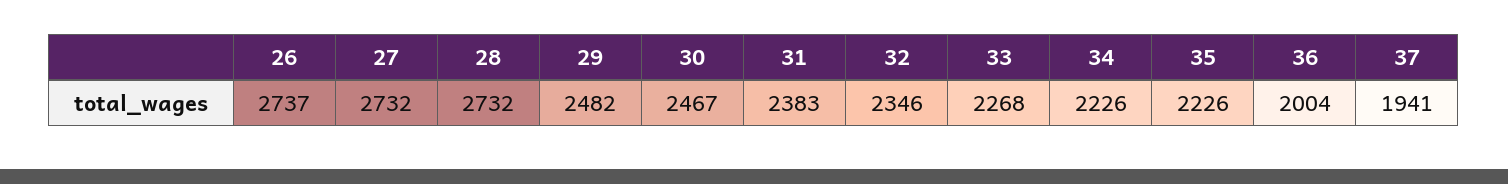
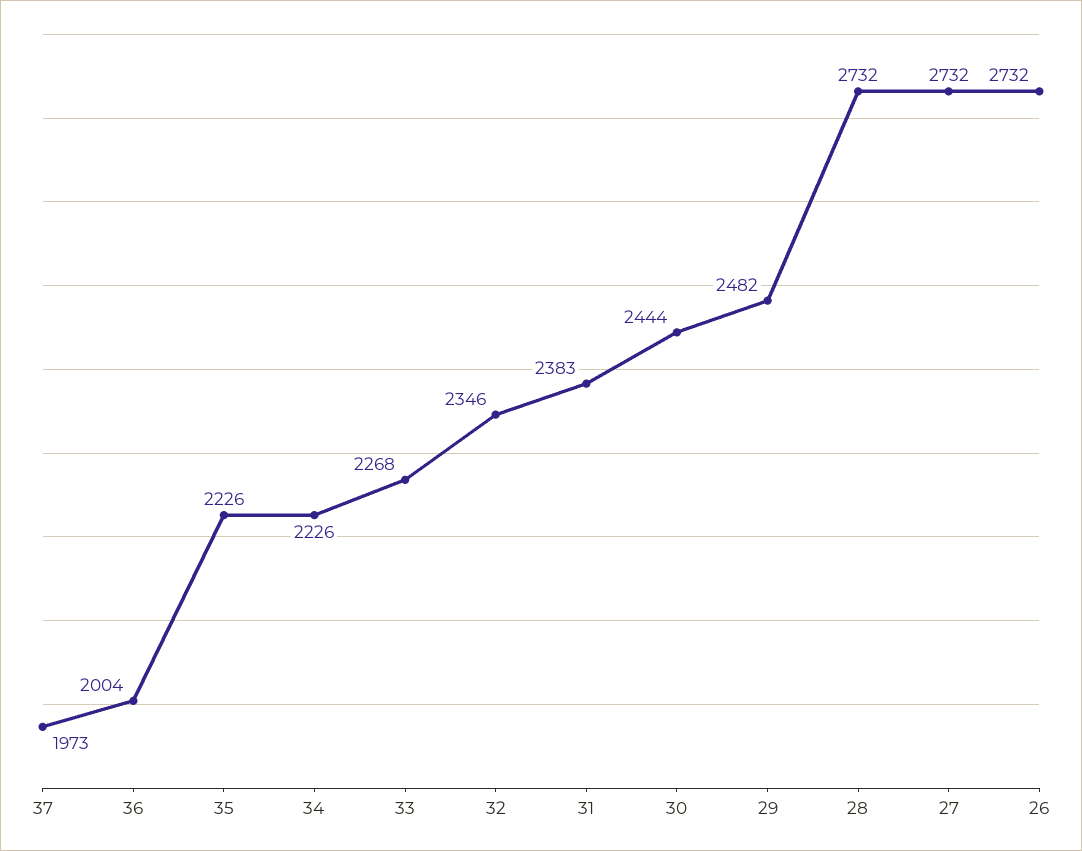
  {
-   "26": 2737,
+   "26": 2732,
    "27": 2732,
    "28": 2732,
    "29": 2482,
-   "30": 2467,
+   "30": 2444,
    "31": 2383,
    "32": 2346,
    "33": 2268,
    "34": 2226,
    "35": 2226,
    "36": 2004,
-   "37": 1941
+   "37": 1973
  }

